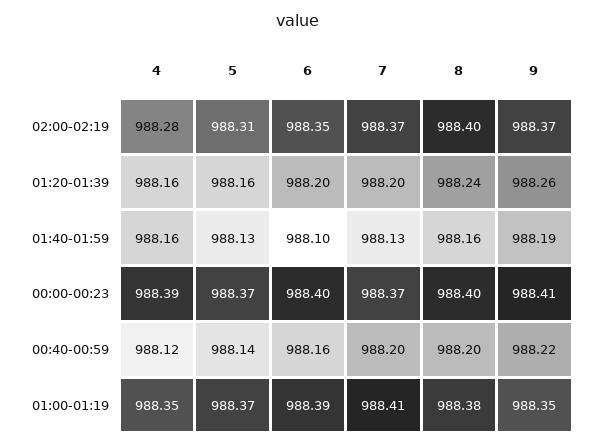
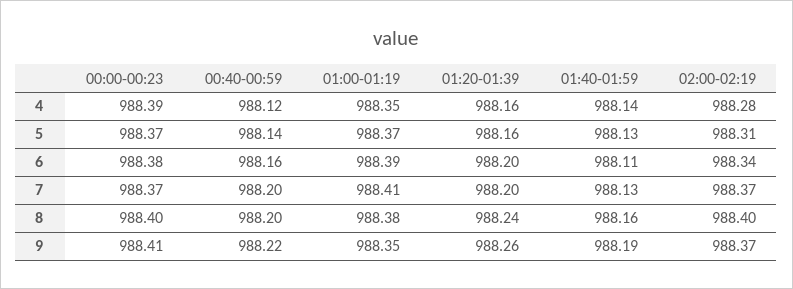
  {
    "4": {
      "02:00-02:19": 988.28,
      "01:20-01:39": 988.16,
-     "01:40-01:59": 988.16,
+     "01:40-01:59": 988.14,
      "00:00-00:23": 988.39,
      "00:40-00:59": 988.12,
      "01:00-01:19": 988.35
    },
    "5": {
      "02:00-02:19": 988.31,
      "01:20-01:39": 988.16,
      "01:40-01:59": 988.13,
      "00:00-00:23": 988.37,
      "00:40-00:59": 988.14,
      "01:00-01:19": 988.37
    },
    "6": {
-     "02:00-02:19": 988.35,
+     "02:00-02:19": 988.34,
      "01:20-01:39": 988.2,
-     "01:40-01:59": 988.1,
+     "01:40-01:59": 988.11,
-     "00:00-00:23": 988.4,
+     "00:00-00:23": 988.38,
      "00:40-00:59": 988.16,
      "01:00-01:19": 988.39
    },
    "7": {
      "02:00-02:19": 988.37,
      "01:20-01:39": 988.2,
      "01:40-01:59": 988.13,
      "00:00-00:23": 988.37,
      "00:40-00:59": 988.2,
      "01:00-01:19": 988.41
    },
    "8": {
      "02:00-02:19": 988.4,
      "01:20-01:39": 988.24,
      "01:40-01:59": 988.16,
      "00:00-00:23": 988.4,
      "00:40-00:59": 988.2,
      "01:00-01:19": 988.38
    },
    "9": {
      "02:00-02:19": 988.37,
      "01:20-01:39": 988.26,
      "01:40-01:59": 988.19,
      "00:00-00:23": 988.41,
      "00:40-00:59": 988.22,
      "01:00-01:19": 988.35
    }
  }

